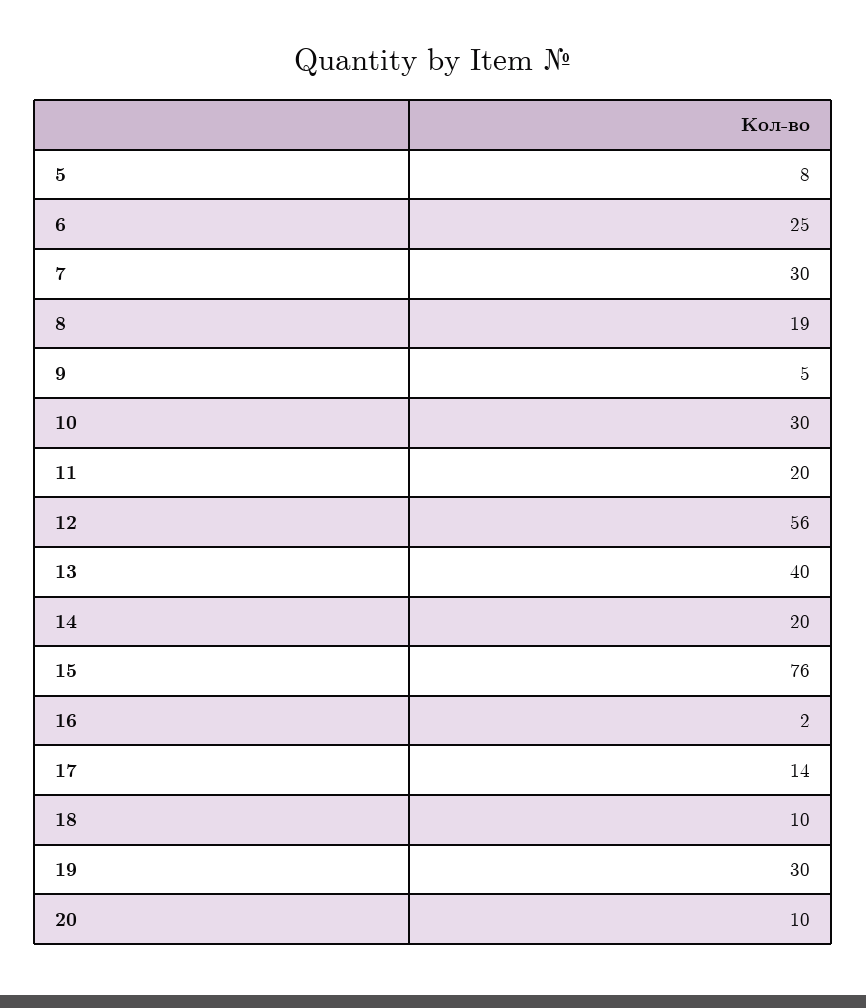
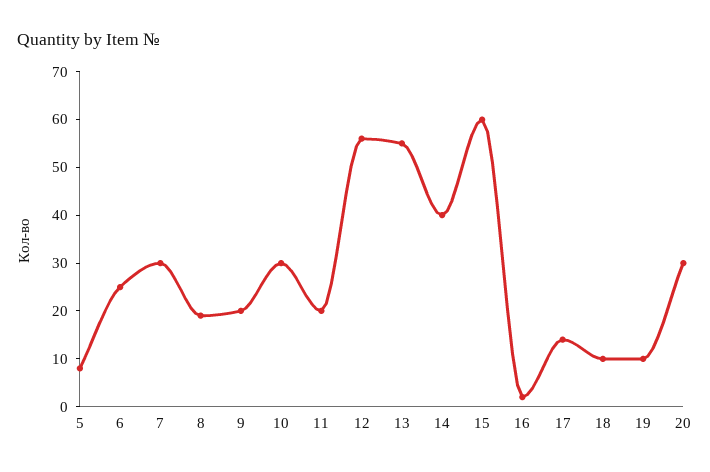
  {
    "5": 8,
    "6": 25,
    "7": 30,
    "8": 19,
-   "9": 5,
+   "9": 20,
    "10": 30,
    "11": 20,
    "12": 56,
-   "13": 40,
+   "13": 55,
-   "14": 20,
+   "14": 40,
-   "15": 76,
+   "15": 60,
    "16": 2,
    "17": 14,
    "18": 10,
-   "19": 30,
+   "19": 10,
-   "20": 10
+   "20": 30
  }

